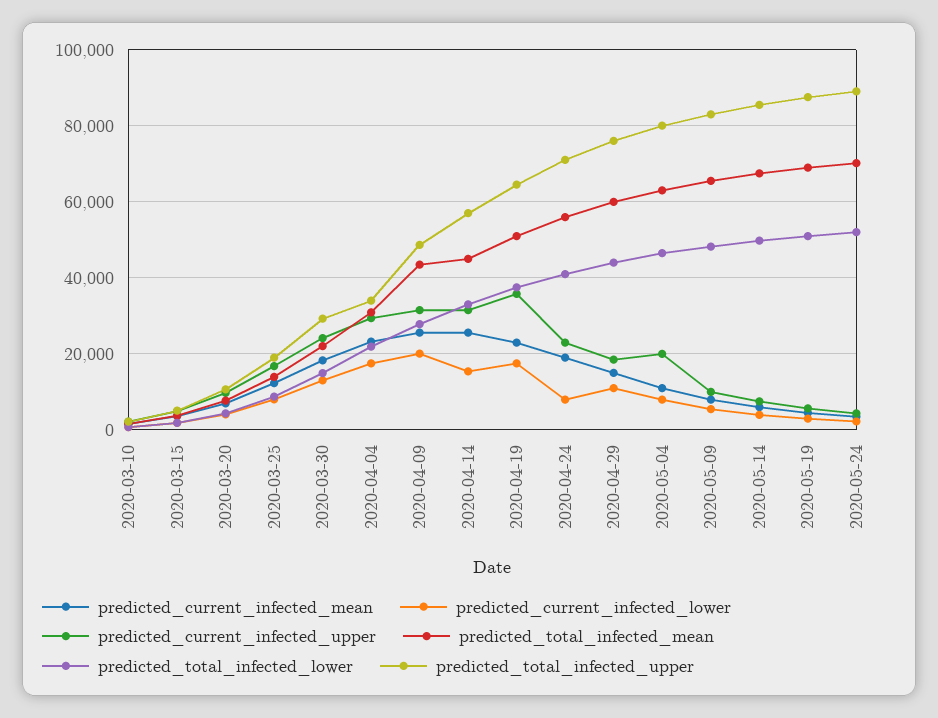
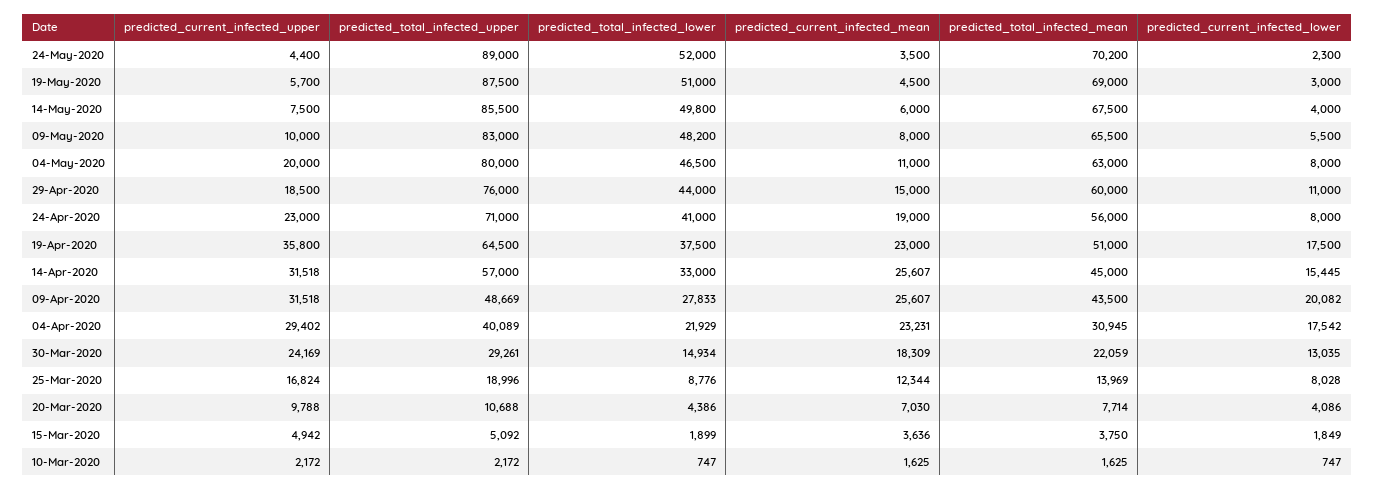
  {
    "predicted_current_infected_mean": {
      "2020-03-10": 1625,
      "2020-03-15": 3636,
      "2020-03-20": 7030,
      "2020-03-25": 12344,
      "2020-03-30": 18309,
      "2020-04-04": 23231,
      "2020-04-09": 25607,
      "2020-04-14": 25607,
      "2020-04-19": 23000,
      "2020-04-24": 19000,
      "2020-04-29": 15000,
      "2020-05-04": 11000,
      "2020-05-09": 8000,
      "2020-05-14": 6000,
      "2020-05-19": 4500,
      "2020-05-24": 3500
    },
    "predicted_current_infected_lower": {
      "2020-03-10": 747,
      "2020-03-15": 1849,
      "2020-03-20": 4086,
      "2020-03-25": 8028,
      "2020-03-30": 13035,
      "2020-04-04": 17542,
      "2020-04-09": 20082,
      "2020-04-14": 15445,
      "2020-04-19": 17500,
      "2020-04-24": 8000,
      "2020-04-29": 11000,
      "2020-05-04": 8000,
      "2020-05-09": 5500,
      "2020-05-14": 4000,
      "2020-05-19": 3000,
      "2020-05-24": 2300
    },
    "predicted_current_infected_upper": {
      "2020-03-10": 2172,
      "2020-03-15": 4942,
      "2020-03-20": 9788,
      "2020-03-25": 16824,
      "2020-03-30": 24169,
      "2020-04-04": 29402,
      "2020-04-09": 31518,
      "2020-04-14": 31518,
      "2020-04-19": 35800,
      "2020-04-24": 23000,
      "2020-04-29": 18500,
      "2020-05-04": 20000,
      "2020-05-09": 10000,
      "2020-05-14": 7500,
      "2020-05-19": 5700,
      "2020-05-24": 4400
    },
    "predicted_total_infected_mean": {
      "2020-03-10": 1625,
      "2020-03-15": 3750,
      "2020-03-20": 7714,
      "2020-03-25": 13969,
      "2020-03-30": 22059,
      "2020-04-04": 30945,
      "2020-04-09": 43500,
      "2020-04-14": 45000,
      "2020-04-19": 51000,
      "2020-04-24": 56000,
      "2020-04-29": 60000,
      "2020-05-04": 63000,
      "2020-05-09": 65500,
      "2020-05-14": 67500,
      "2020-05-19": 69000,
      "2020-05-24": 70200
    },
    "predicted_total_infected_lower": {
      "2020-03-10": 747,
      "2020-03-15": 1899,
      "2020-03-20": 4386,
      "2020-03-25": 8776,
      "2020-03-30": 14934,
      "2020-04-04": 21929,
      "2020-04-09": 27833,
      "2020-04-14": 33000,
      "2020-04-19": 37500,
      "2020-04-24": 41000,
      "2020-04-29": 44000,
      "2020-05-04": 46500,
      "2020-05-09": 48200,
      "2020-05-14": 49800,
      "2020-05-19": 51000,
      "2020-05-24": 52000
    },
    "predicted_total_infected_upper": {
      "2020-03-10": 2172,
      "2020-03-15": 5092,
      "2020-03-20": 10688,
      "2020-03-25": 18996,
      "2020-03-30": 29261,
-     "2020-04-04": 34000,
+     "2020-04-04": 40089,
      "2020-04-09": 48669,
      "2020-04-14": 57000,
      "2020-04-19": 64500,
      "2020-04-24": 71000,
      "2020-04-29": 76000,
      "2020-05-04": 80000,
      "2020-05-09": 83000,
      "2020-05-14": 85500,
      "2020-05-19": 87500,
      "2020-05-24": 89000
    }
  }

